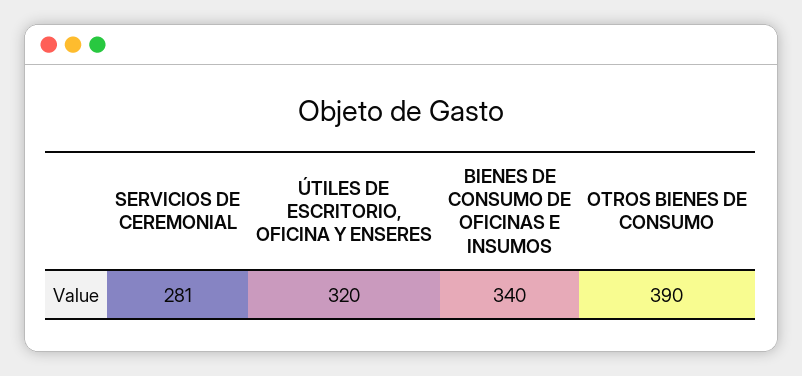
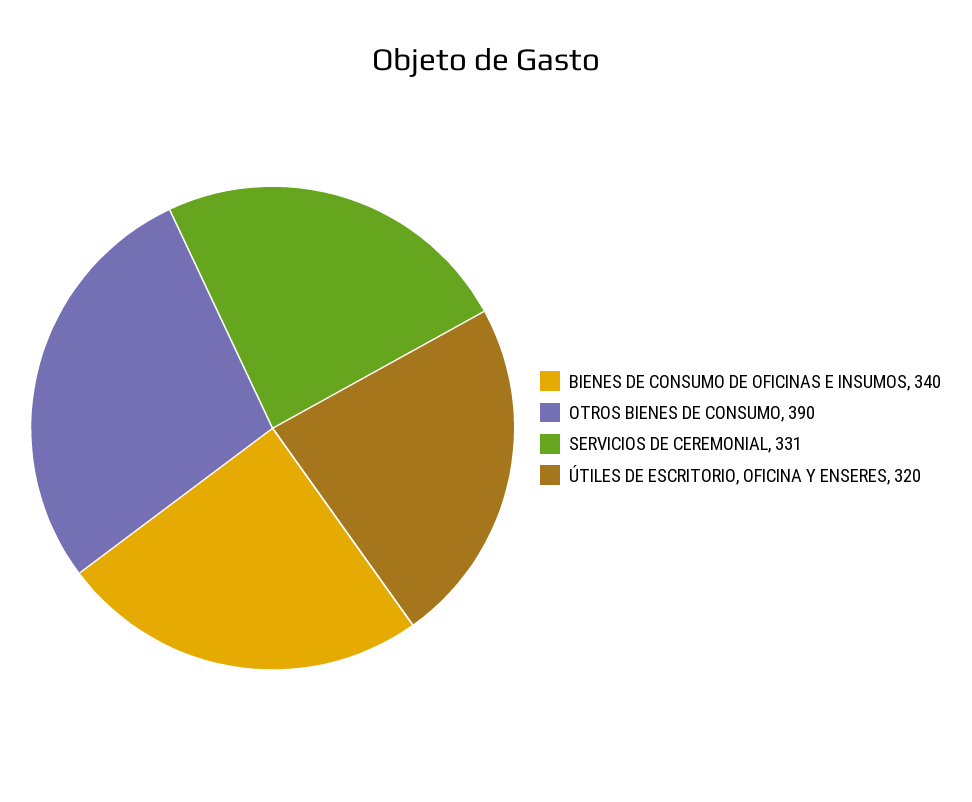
  {
-   "SERVICIOS DE CEREMONIAL": 281,
+   "SERVICIOS DE CEREMONIAL": 331,
    "ÚTILES DE ESCRITORIO, OFICINA Y ENSERES": 320,
    "BIENES DE CONSUMO DE OFICINAS E INSUMOS": 340,
    "OTROS BIENES DE CONSUMO": 390
  }

